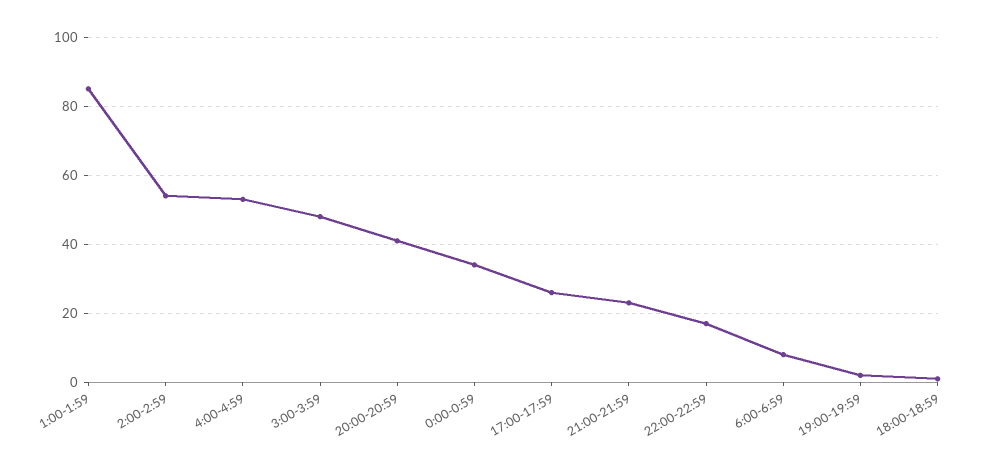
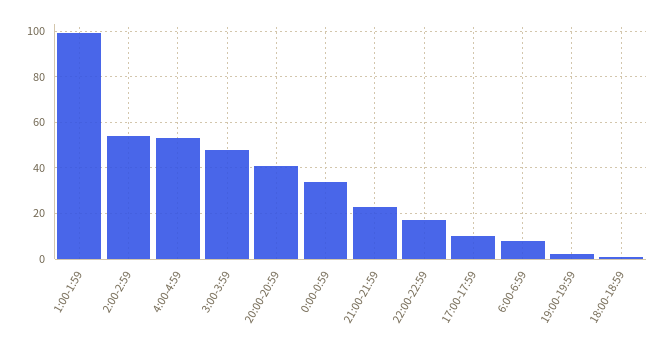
  {
-   "1:00-1:59": 85,
+   "1:00-1:59": 100,
    "2:00-2:59": 55,
    "4:00-4:59": 55,
    "3:00-3:59": 50,
    "20:00-20:59": 40,
    "0:00-0:59": 35,
-   "17:00-17:59": 25,
+   "17:00-17:59": 10,
    "21:00-21:59": 25,
    "22:00-22:59": 15,
    "6:00-6:59": 10,
    "19:00-19:59": 0,
    "18:00-18:59": 0
  }

